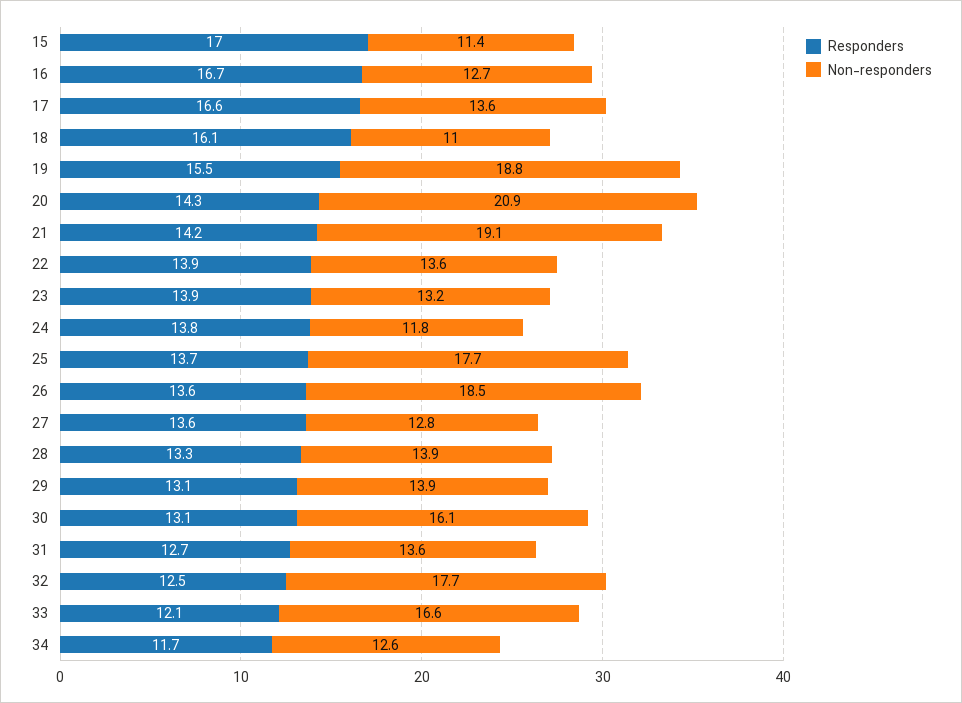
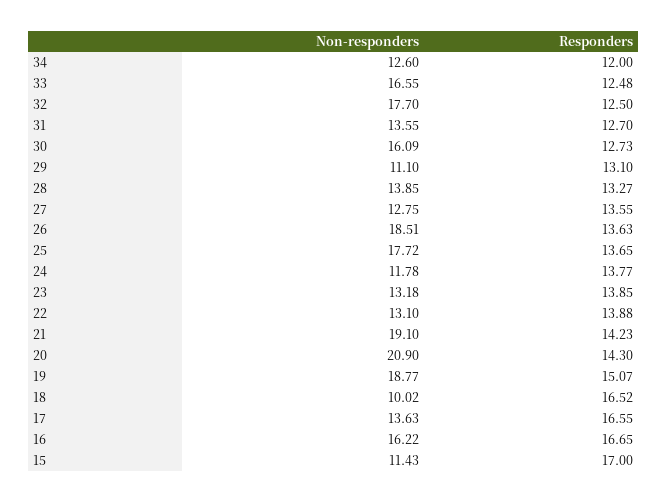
  {
    "Responders": {
      "15": 17,
      "16": 16.65,
      "17": 16.55,
-     "18": 16.1,
+     "18": 16.52,
-     "19": 15.5,
+     "19": 15.07,
      "20": 14.3,
      "21": 14.23,
      "22": 13.88,
      "23": 13.85,
      "24": 13.77,
      "25": 13.65,
      "26": 13.63,
      "27": 13.55,
      "28": 13.27,
      "29": 13.1,
-     "30": 13.1,
+     "30": 12.73,
      "31": 12.7,
      "32": 12.5,
-     "33": 12.1,
+     "33": 12.48,
-     "34": 11.7
+     "34": 12
    },
    "Non-responders": {
      "15": 11.43,
-     "16": 12.7,
+     "16": 16.22,
      "17": 13.63,
-     "18": 11,
+     "18": 10.02,
      "19": 18.77,
      "20": 20.9,
      "21": 19.1,
-     "22": 13.6,
+     "22": 13.1,
      "23": 13.18,
      "24": 11.78,
      "25": 17.72,
      "26": 18.51,
      "27": 12.75,
      "28": 13.85,
-     "29": 13.9,
+     "29": 11.1,
      "30": 16.09,
      "31": 13.55,
      "32": 17.7,
      "33": 16.55,
      "34": 12.6
    }
  }

